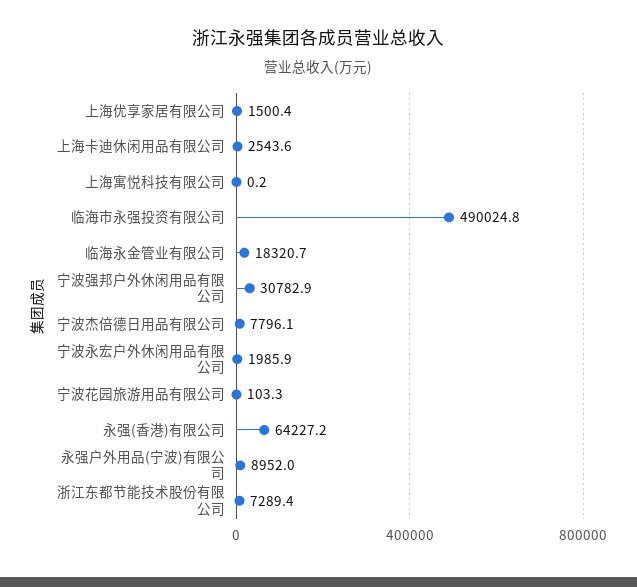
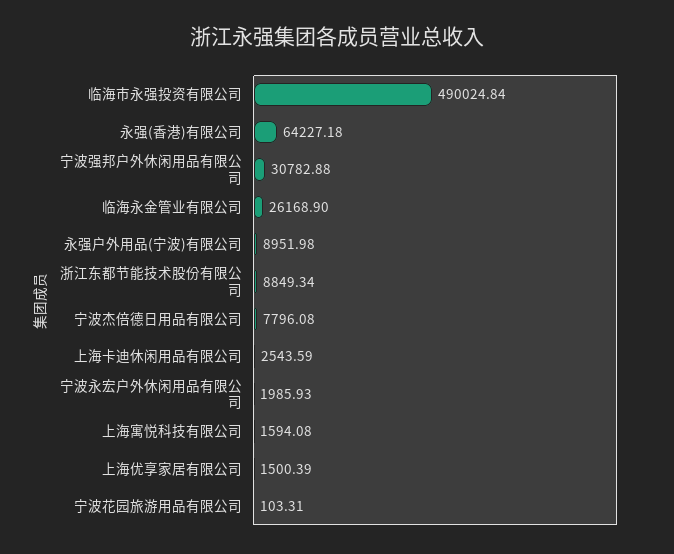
  {
    "上海优享家居有限公司": 1500.39,
    "上海卡迪休闲用品有限公司": 2543.59,
-   "上海寓悦科技有限公司": 0.2,
+   "上海寓悦科技有限公司": 1594.08,
    "临海市永强投资有限公司": 490024.84,
-   "临海永金管业有限公司": 18320.7,
+   "临海永金管业有限公司": 26168.9,
    "宁波强邦户外休闲用品有限公司": 30782.88,
    "宁波杰倍德日用品有限公司": 7796.08,
    "宁波永宏户外休闲用品有限公司": 1985.93,
    "宁波花园旅游用品有限公司": 103.31,
    "永强(香港)有限公司": 64227.18,
    "永强户外用品(宁波)有限公司": 8951.98,
-   "浙江东都节能技术股份有限公司": 7289.4
+   "浙江东都节能技术股份有限公司": 8849.34
  }

